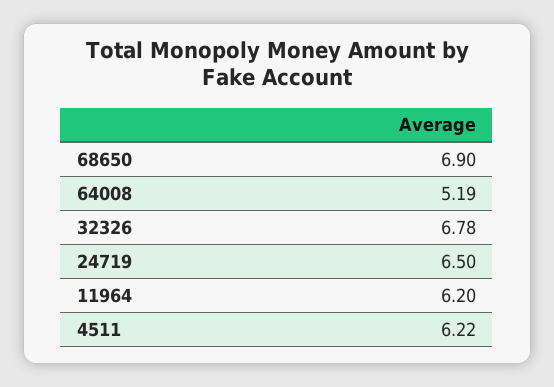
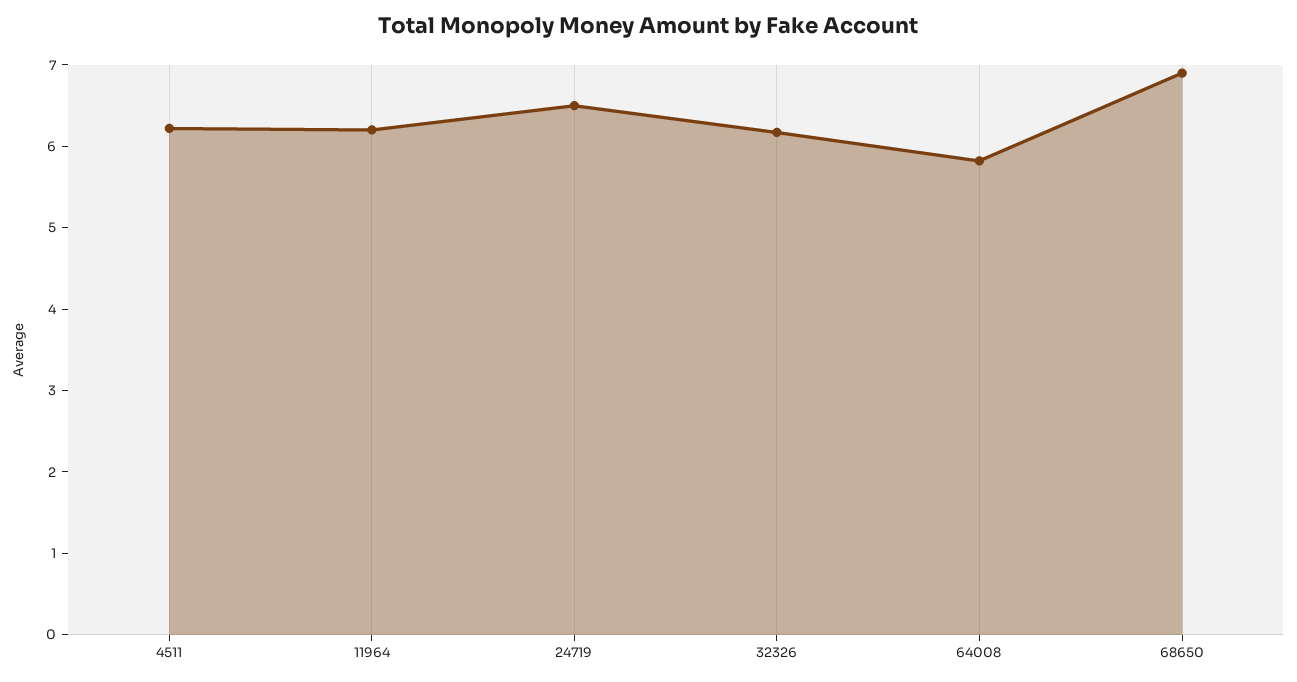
  {
    "68650": 6.9,
-   "64008": 5.19,
+   "64008": 5.8,
-   "32326": 6.78,
+   "32326": 6.2,
    "24719": 6.5,
    "11964": 6.2,
    "4511": 6.22
  }

